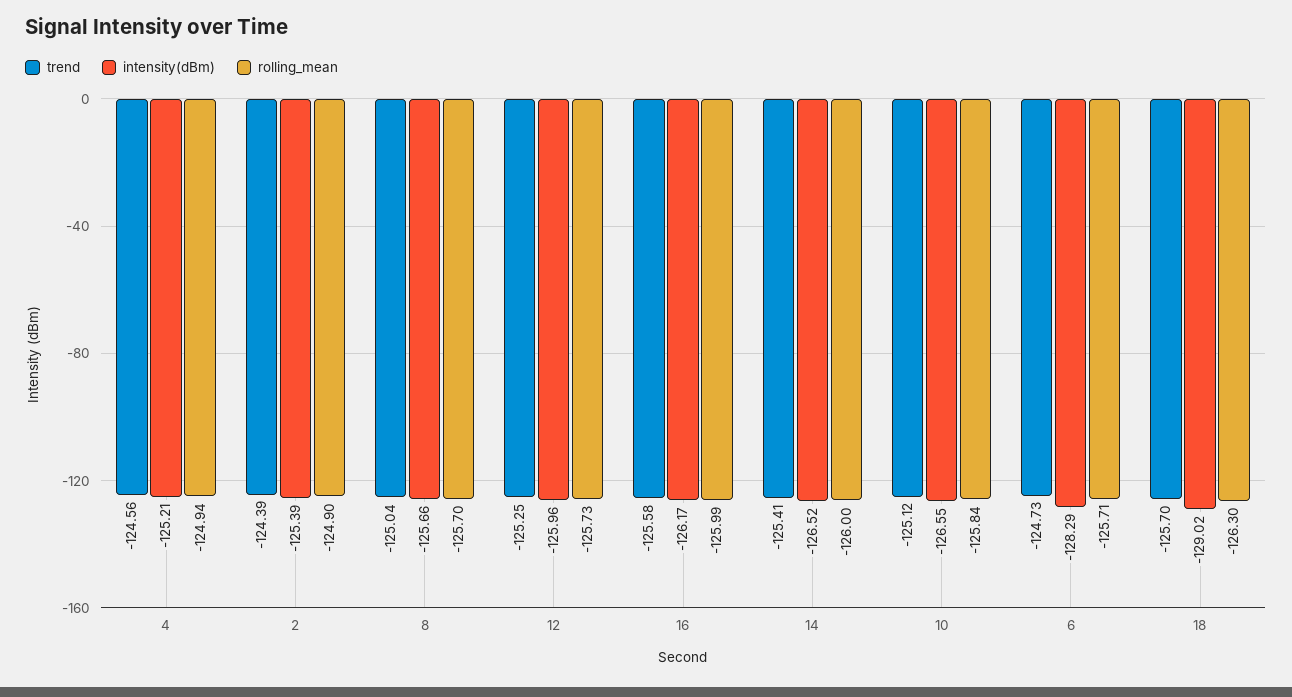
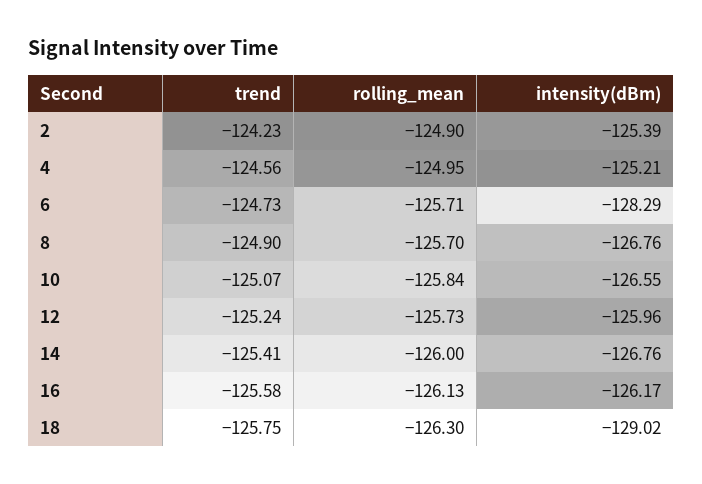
  {
    "trend": {
      "4": -124.56,
-     "2": -124.39,
+     "2": -124.23,
-     "8": -125.04,
+     "8": -124.9,
-     "12": -125.25,
+     "12": -125.24,
      "16": -125.58,
      "14": -125.41,
-     "10": -125.12,
+     "10": -125.07,
      "6": -124.73,
-     "18": -125.7
+     "18": -125.75
    },
    "intensity(dBm)": {
      "4": -125.21,
      "2": -125.39,
-     "8": -125.66,
+     "8": -126.76,
      "12": -125.96,
      "16": -126.17,
-     "14": -126.52,
+     "14": -126.76,
      "10": -126.55,
      "6": -128.29,
      "18": -129.02
    },
    "rolling_mean": {
-     "4": -124.94,
+     "4": -124.95,
      "2": -124.9,
      "8": -125.7,
      "12": -125.73,
-     "16": -125.99,
+     "16": -126.13,
      "14": -126,
      "10": -125.84,
      "6": -125.71,
      "18": -126.3
    }
  }

